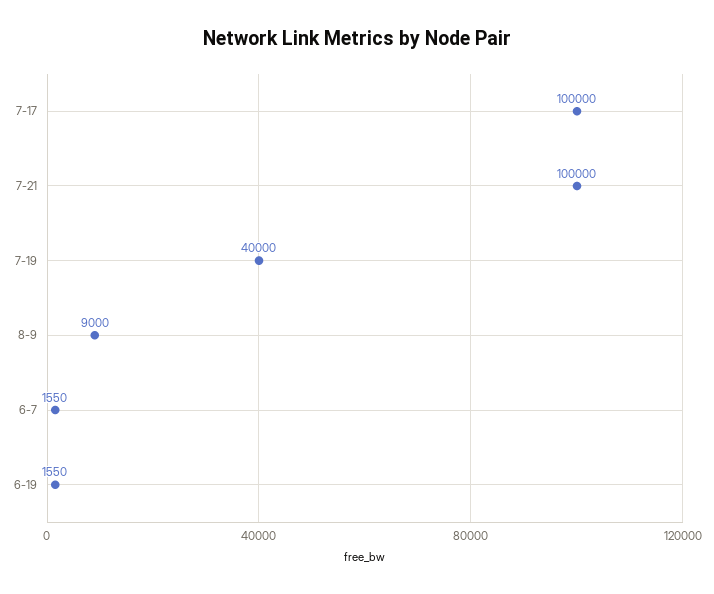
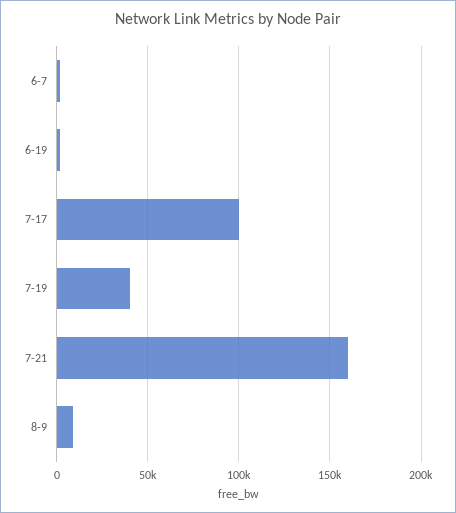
  {
    "7-17": 100000,
-   "7-21": 100000,
+   "7-21": 160000,
    "7-19": 40000,
    "8-9": 9000,
    "6-7": 1550,
    "6-19": 1550
  }

